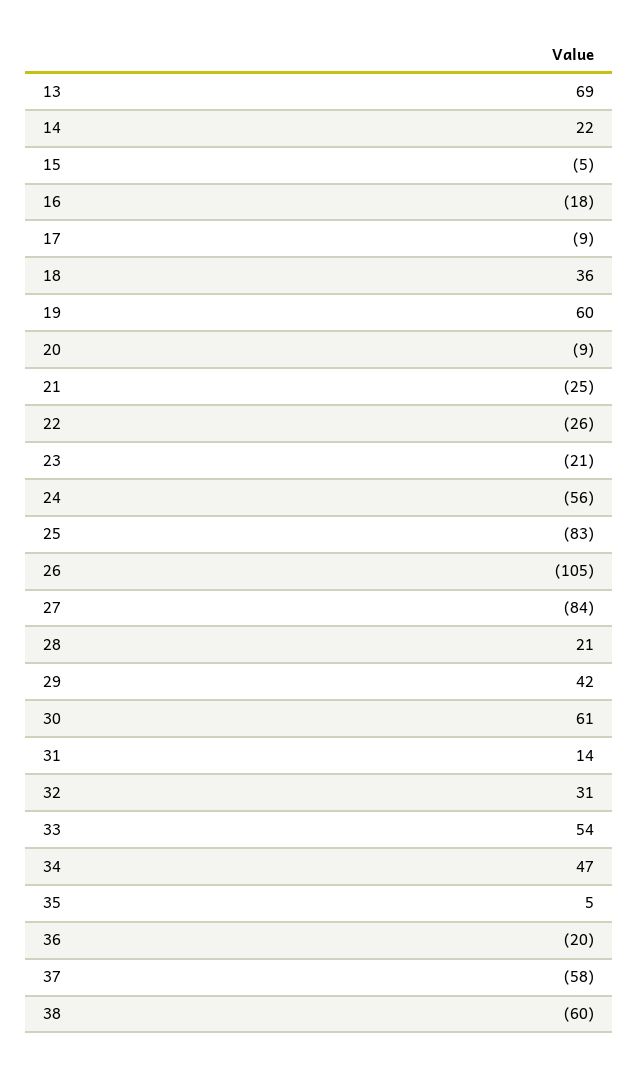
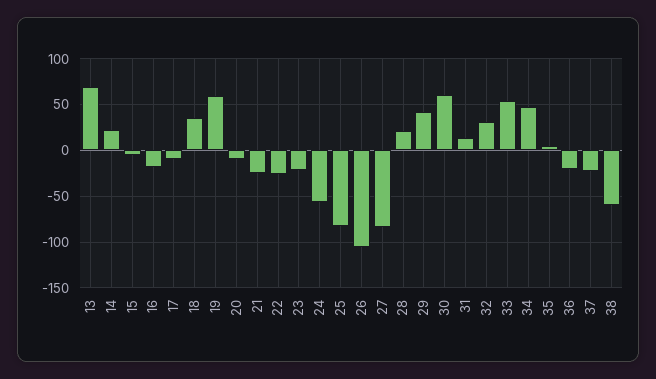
  {
    "13": 69,
    "14": 22,
    "15": -5,
    "16": -18,
    "17": -9,
    "18": 36,
    "19": 60,
    "20": -9,
    "21": -25,
    "22": -26,
    "23": -21,
    "24": -56,
    "25": -83,
    "26": -105,
    "27": -84,
    "28": 21,
    "29": 42,
    "30": 61,
    "31": 14,
    "32": 31,
    "33": 54,
    "34": 47,
    "35": 5,
    "36": -20,
-   "37": -58,
+   "37": -20,
    "38": -60
  }

